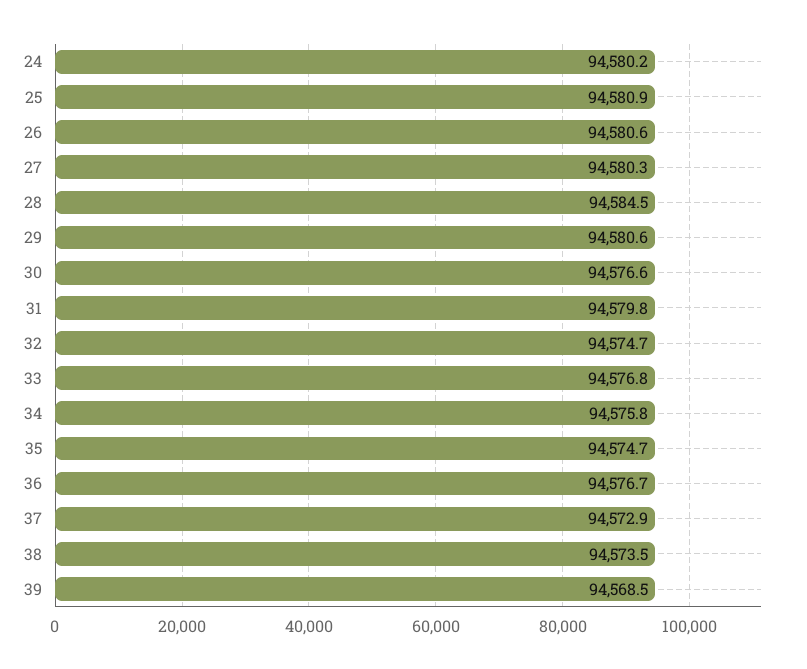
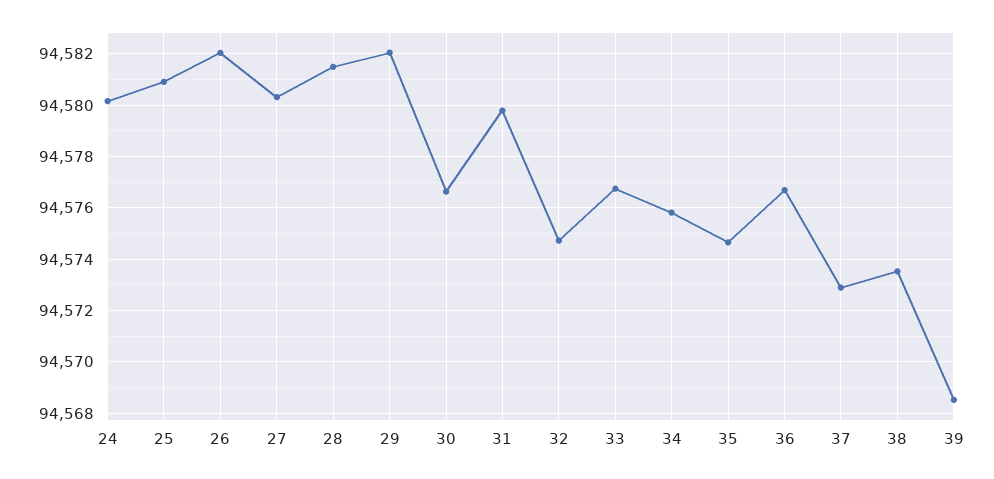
  {
    "24": 94580.2,
    "25": 94580.9,
-   "26": 94580.6,
+   "26": 94582,
    "27": 94580.3,
-   "28": 94584.5,
+   "28": 94581.5,
-   "29": 94580.6,
+   "29": 94582,
    "30": 94576.6,
    "31": 94579.8,
    "32": 94574.7,
    "33": 94576.8,
    "34": 94575.8,
    "35": 94574.7,
    "36": 94576.7,
    "37": 94572.9,
    "38": 94573.5,
    "39": 94568.5
  }

